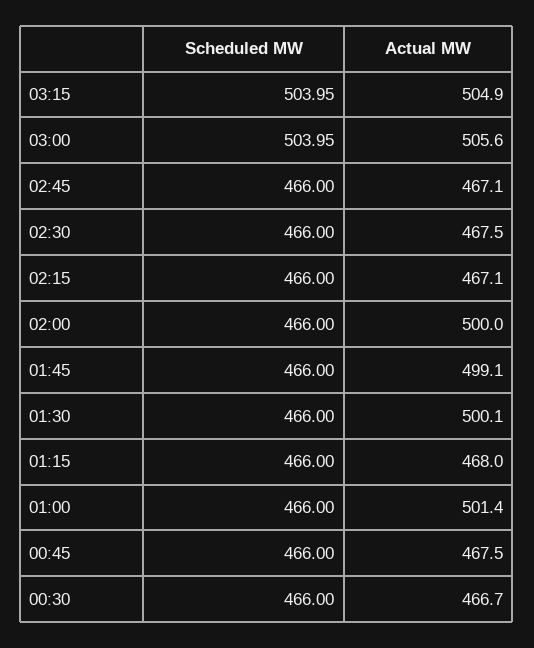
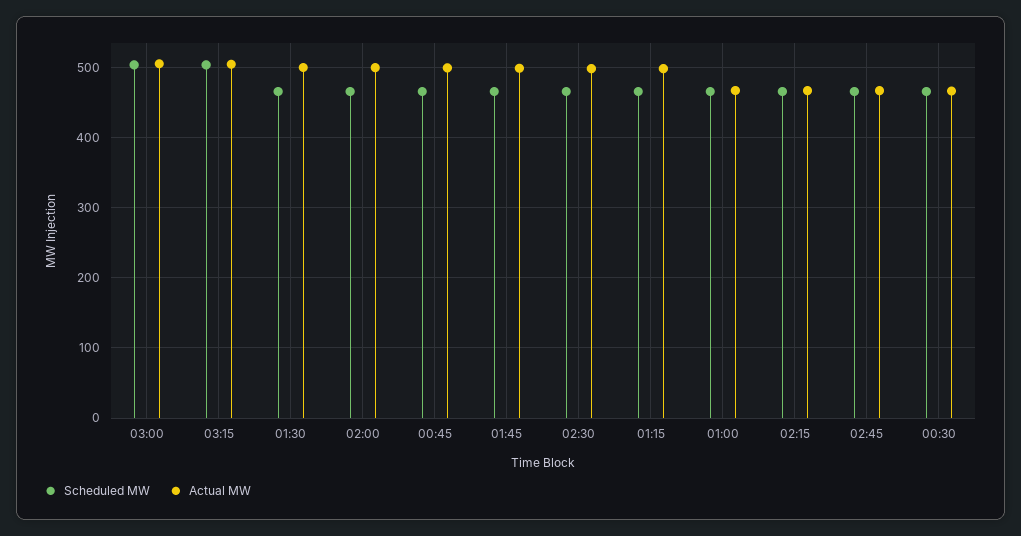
  {
    "Scheduled MW": {
      "03:15": 503.95,
      "03:00": 503.95,
      "02:45": 466,
      "02:30": 466,
      "02:15": 466,
      "02:00": 466,
      "01:45": 466,
      "01:30": 466,
      "01:15": 466,
      "01:00": 466,
      "00:45": 466,
      "00:30": 466
    },
    "Actual MW": {
      "03:15": 504.9,
      "03:00": 505.6,
      "02:45": 467.1,
-     "02:30": 467.5,
+     "02:30": 500,
      "02:15": 467.1,
      "02:00": 500,
      "01:45": 499.1,
      "01:30": 500.1,
-     "01:15": 468,
+     "01:15": 500,
-     "01:00": 501.4,
+     "01:00": 470,
-     "00:45": 467.5,
+     "00:45": 500,
      "00:30": 466.7
    }
  }

